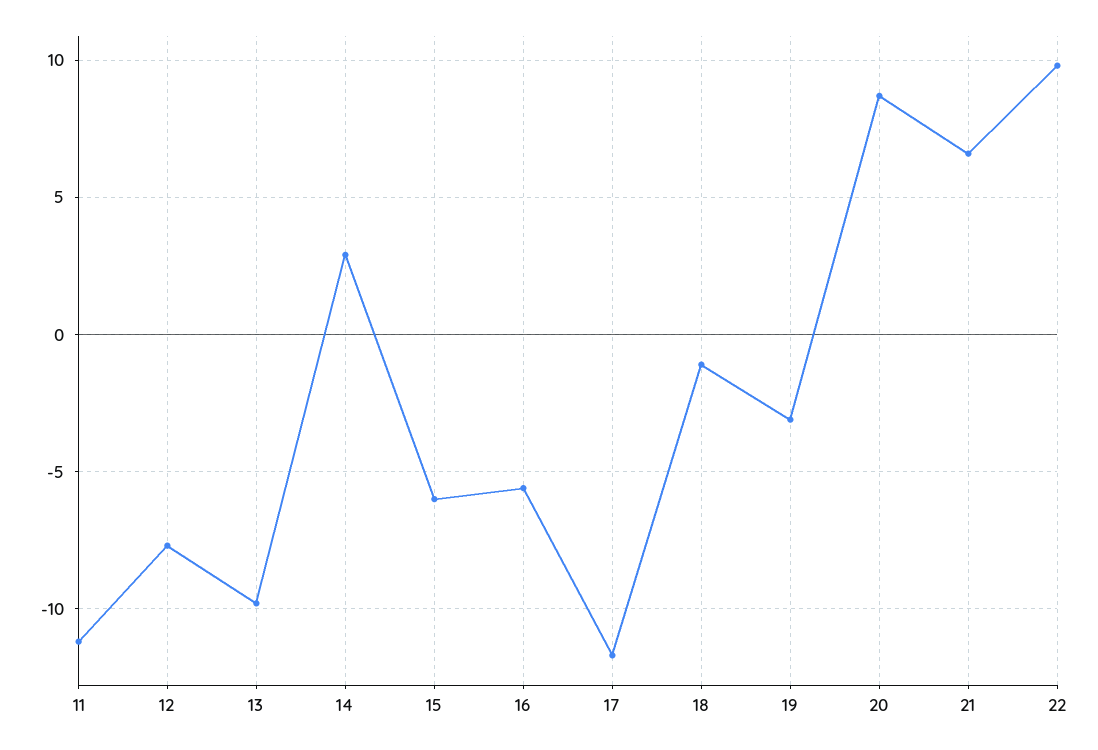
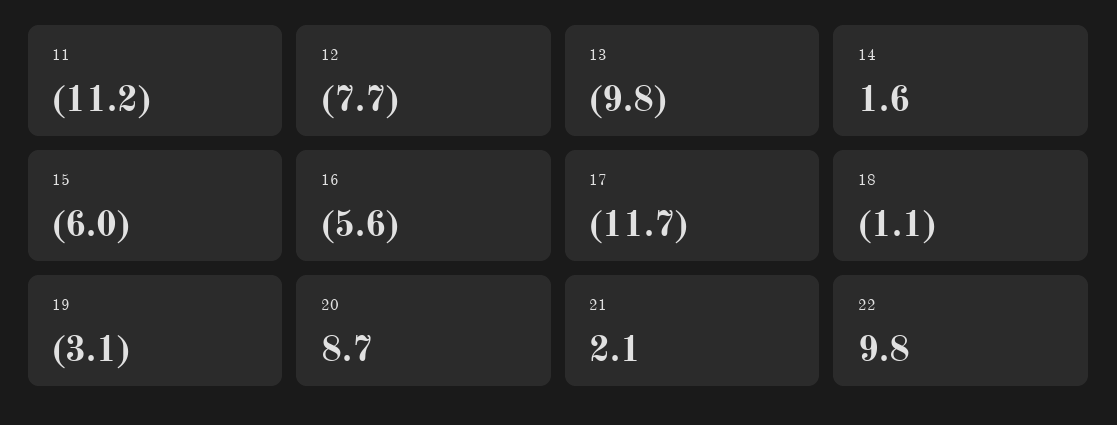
  {
    "11": -11.2,
    "12": -7.7,
    "13": -9.8,
-   "14": 3,
+   "14": 1.6,
    "15": -6,
    "16": -5.6,
    "17": -11.7,
    "18": -1.1,
    "19": -3.1,
    "20": 8.7,
-   "21": 6.5,
+   "21": 2.1,
    "22": 9.8
  }

